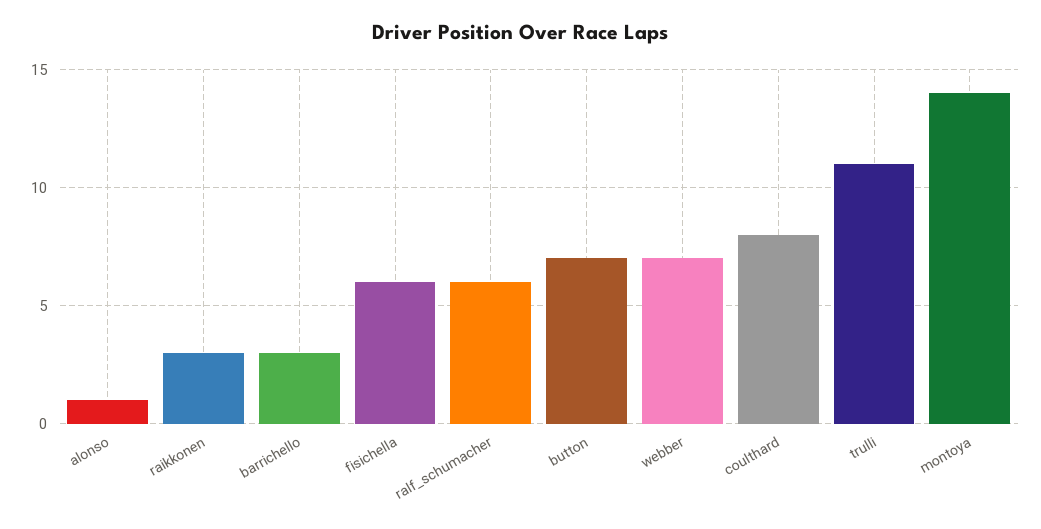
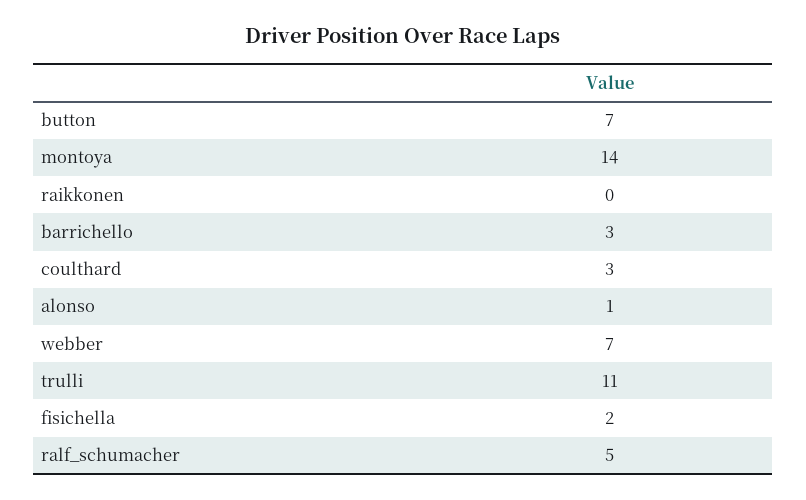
  {
    "alonso": 1,
-   "raikkonen": 3,
+   "raikkonen": 0,
    "barrichello": 3,
-   "fisichella": 6,
+   "fisichella": 2,
-   "ralf_schumacher": 6,
+   "ralf_schumacher": 5,
    "button": 7,
    "webber": 7,
-   "coulthard": 8,
+   "coulthard": 3,
    "trulli": 11,
    "montoya": 14
  }

